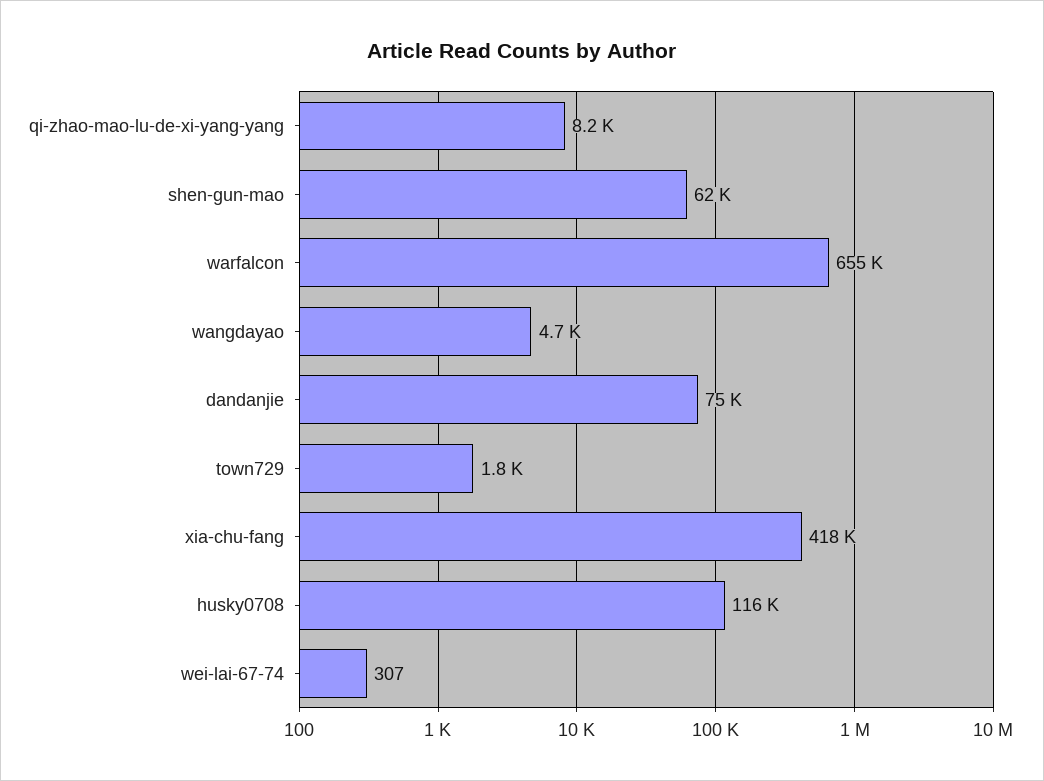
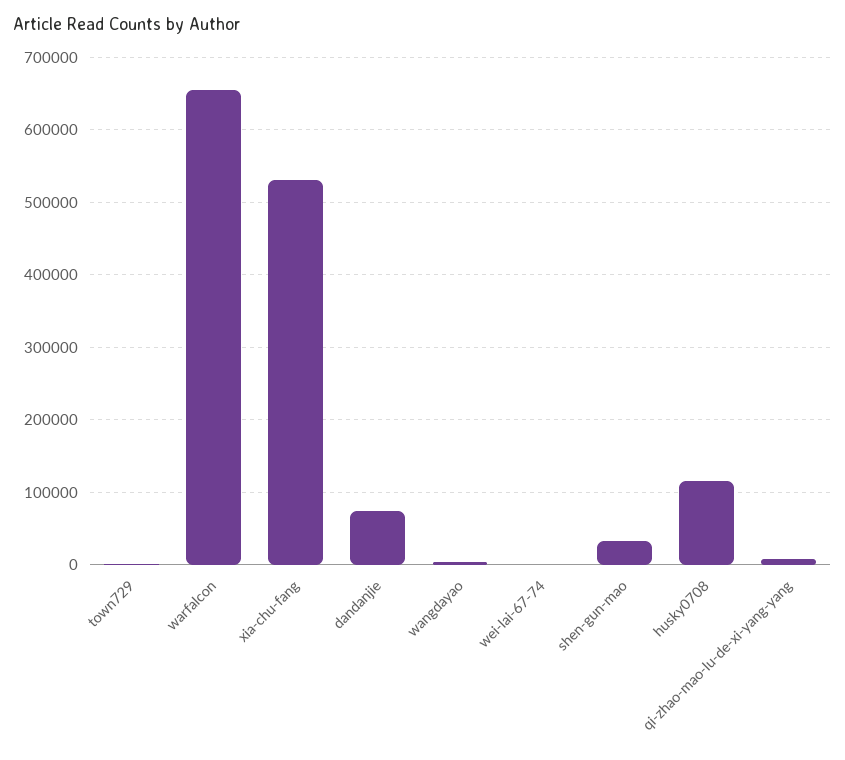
  {
    "qi-zhao-mao-lu-de-xi-yang-yang": 8200,
-   "shen-gun-mao": 62000,
+   "shen-gun-mao": 30000,
    "warfalcon": 655000,
    "wangdayao": 4700,
    "dandanjie": 75000,
    "town729": 1800,
-   "xia-chu-fang": 418000,
+   "xia-chu-fang": 530000,
    "husky0708": 116000,
    "wei-lai-67-74": 307
  }

